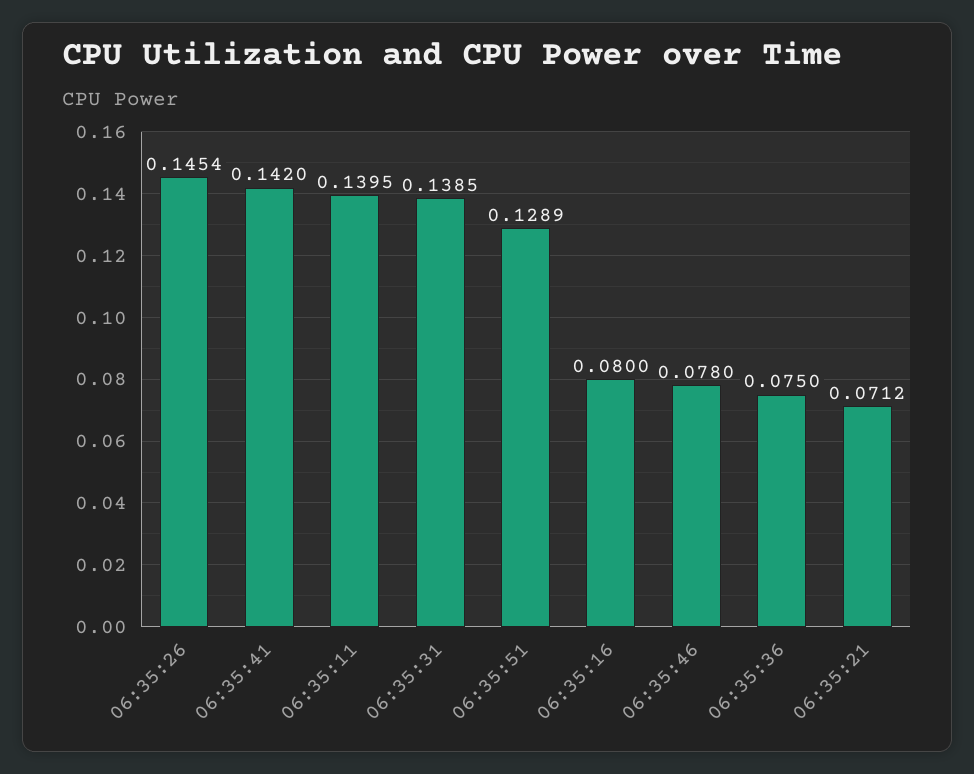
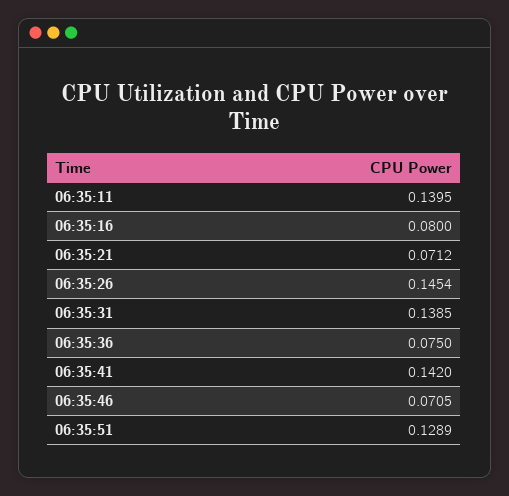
  {
    "06:35:26": 0.1454,
    "06:35:41": 0.142,
    "06:35:11": 0.1395,
    "06:35:31": 0.1385,
    "06:35:51": 0.1289,
    "06:35:16": 0.08,
-   "06:35:46": 0.078,
+   "06:35:46": 0.0705,
    "06:35:36": 0.075,
    "06:35:21": 0.0712
  }

